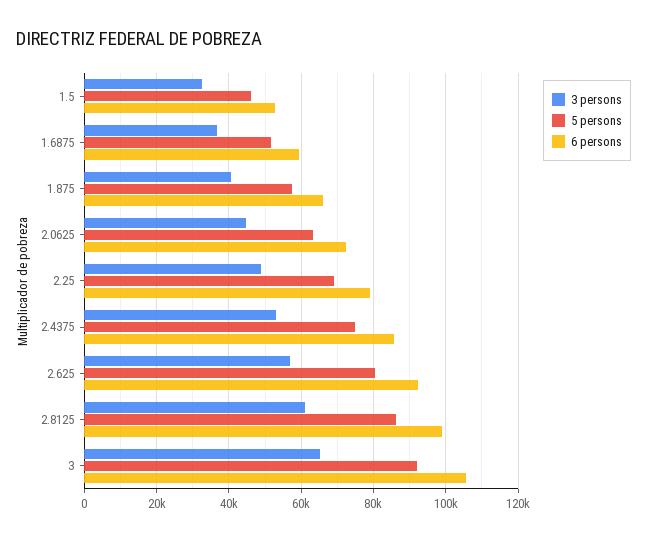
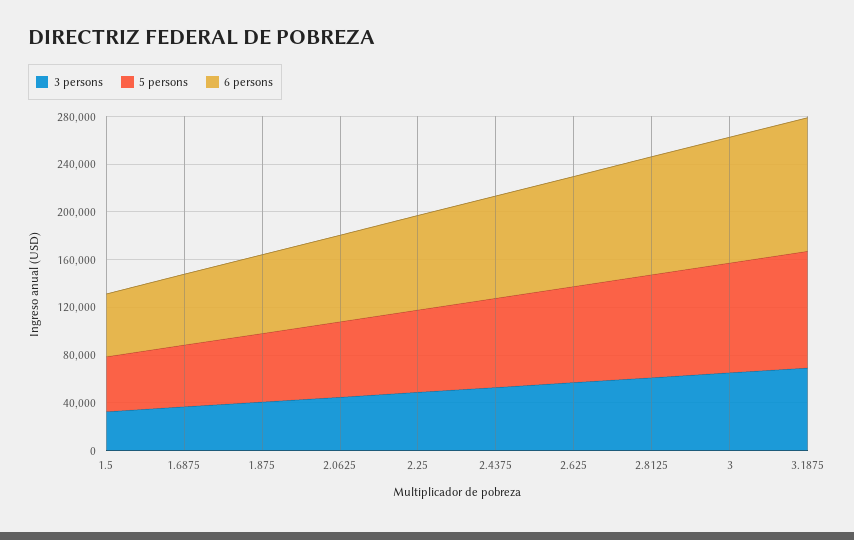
  {
    "3 persons": {
      "1.5": 32000,
      "1.6875": 36000,
      "1.875": 40000,
      "2.0625": 44000,
      "2.25": 48000,
      "2.4375": 52000,
      "2.625": 58000,
      "2.8125": 62000,
-     "3": 66000
+     "3": 66000,
+     "3.1875": 70000
    },
    "5 persons": {
      "1.5": 46000,
      "1.6875": 52000,
      "1.875": 58000,
      "2.0625": 64000,
      "2.25": 70000,
      "2.4375": 74000,
      "2.625": 80000,
      "2.8125": 86000,
-     "3": 92000
+     "3": 92000,
+     "3.1875": 100000
    },
    "6 persons": {
      "1.5": 52000,
      "1.6875": 60000,
      "1.875": 66000,
      "2.0625": 72000,
      "2.25": 80000,
      "2.4375": 86000,
      "2.625": 92000,
      "2.8125": 98000,
-     "3": 106000
+     "3": 106000,
+     "3.1875": 110000
    }
  }

